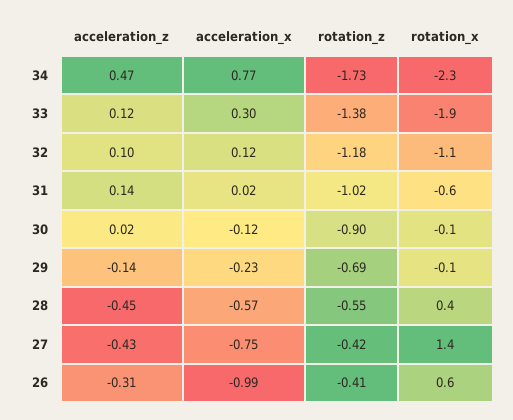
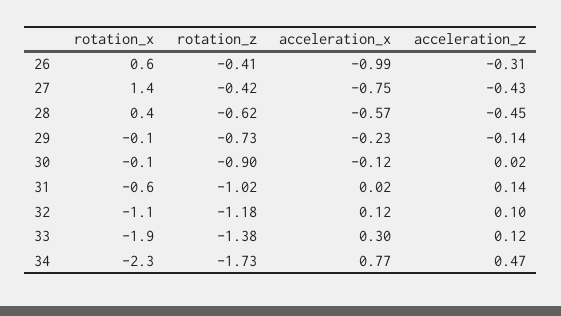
  {
    "acceleration_z": {
      "34": 0.47,
      "33": 0.12,
      "32": 0.1,
      "31": 0.14,
      "30": 0.02,
      "29": -0.14,
      "28": -0.45,
      "27": -0.43,
      "26": -0.31
    },
    "acceleration_x": {
      "34": 0.77,
      "33": 0.3,
      "32": 0.12,
      "31": 0.02,
      "30": -0.12,
      "29": -0.23,
      "28": -0.57,
      "27": -0.75,
      "26": -0.99
    },
    "rotation_z": {
      "34": -1.73,
      "33": -1.38,
      "32": -1.18,
      "31": -1.02,
      "30": -0.9,
-     "29": -0.69,
+     "29": -0.73,
-     "28": -0.55,
+     "28": -0.62,
      "27": -0.42,
      "26": -0.41
    },
    "rotation_x": {
      "34": -2.3,
      "33": -1.9,
      "32": -1.1,
      "31": -0.6,
      "30": -0.1,
      "29": -0.1,
      "28": 0.4,
      "27": 1.4,
      "26": 0.6
    }
  }

